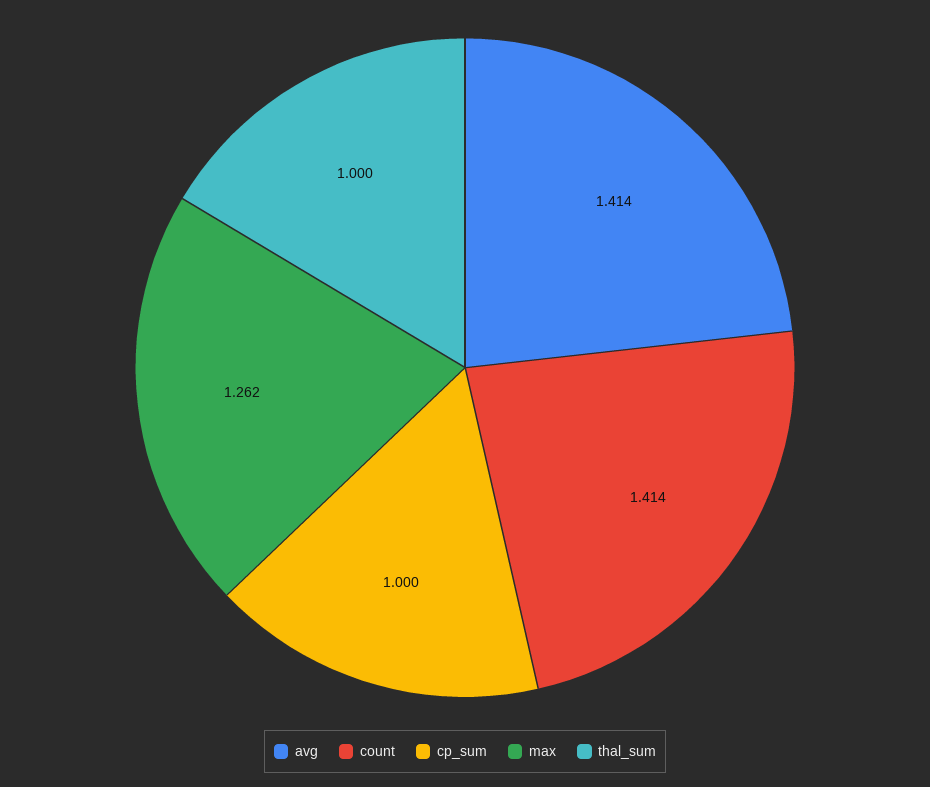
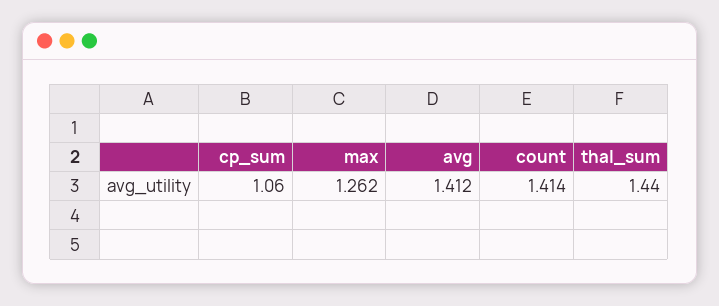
  {
-   "avg": 1.414,
+   "avg": 1.412,
    "count": 1.414,
-   "cp_sum": 1,
+   "cp_sum": 1.06,
    "max": 1.262,
-   "thal_sum": 1
+   "thal_sum": 1.44
  }

